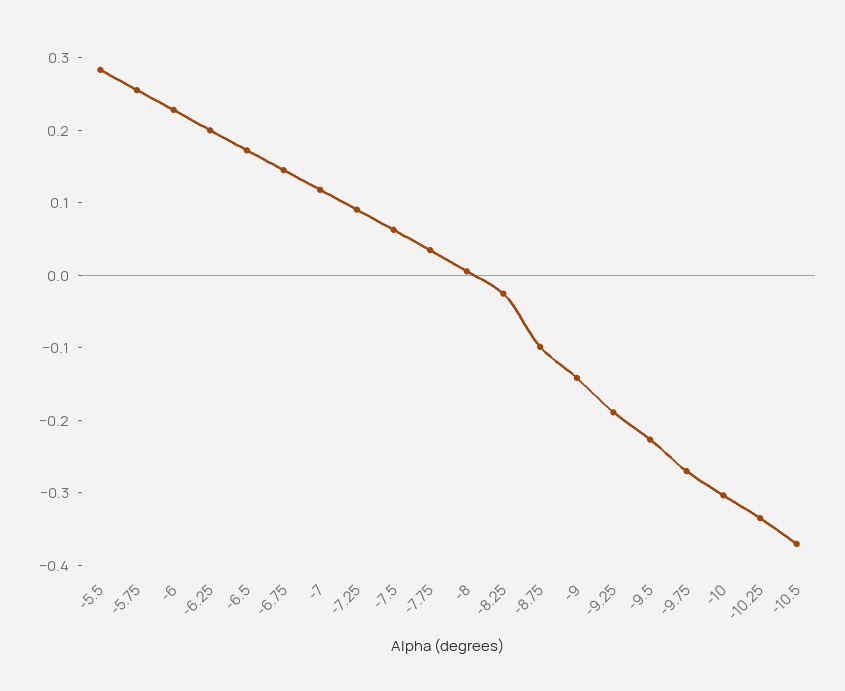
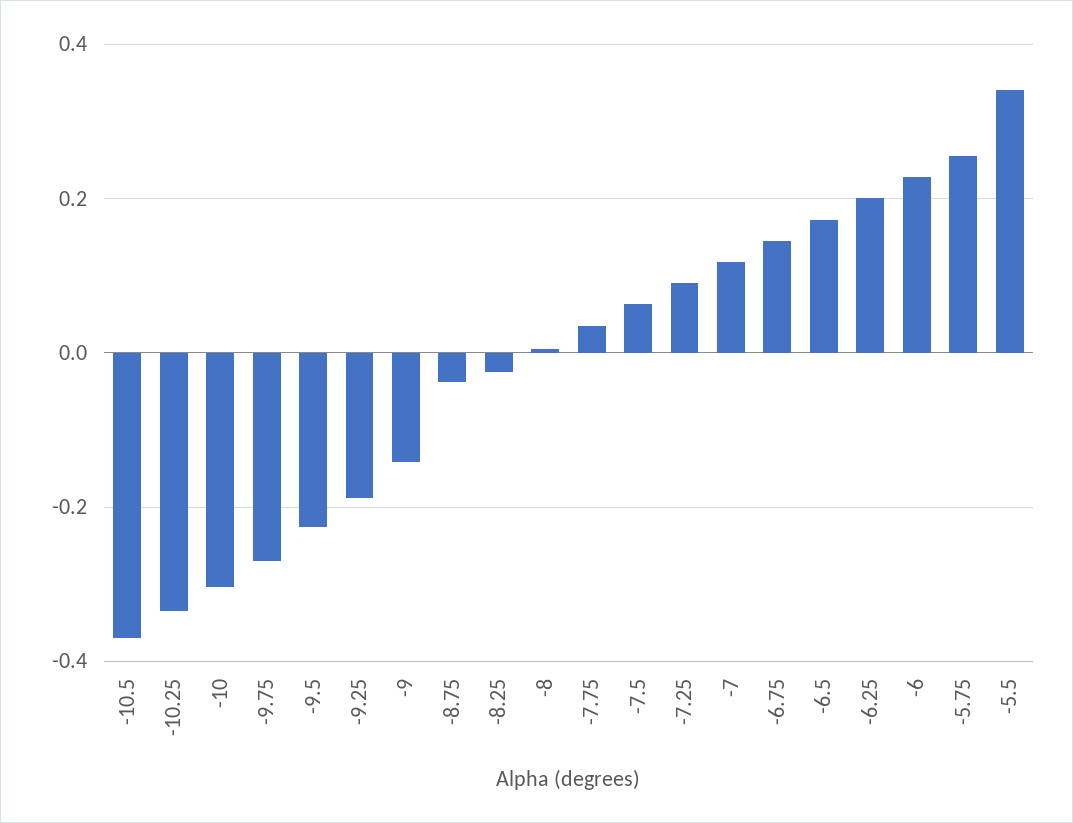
  {
-   "-5.5": 0.28,
+   "-5.5": 0.34,
    "-5.75": 0.26,
    "-6": 0.22,
    "-6.25": 0.2,
    "-6.5": 0.18,
    "-6.75": 0.14,
    "-7": 0.12,
    "-7.25": 0.1,
    "-7.5": 0.06,
    "-7.75": 0.04,
    "-8": 0,
    "-8.25": -0.02,
-   "-8.75": -0.1,
+   "-8.75": -0.04,
    "-9": -0.14,
    "-9.25": -0.18,
    "-9.5": -0.22,
    "-9.75": -0.28,
    "-10": -0.3,
    "-10.25": -0.34,
    "-10.5": -0.38
  }

